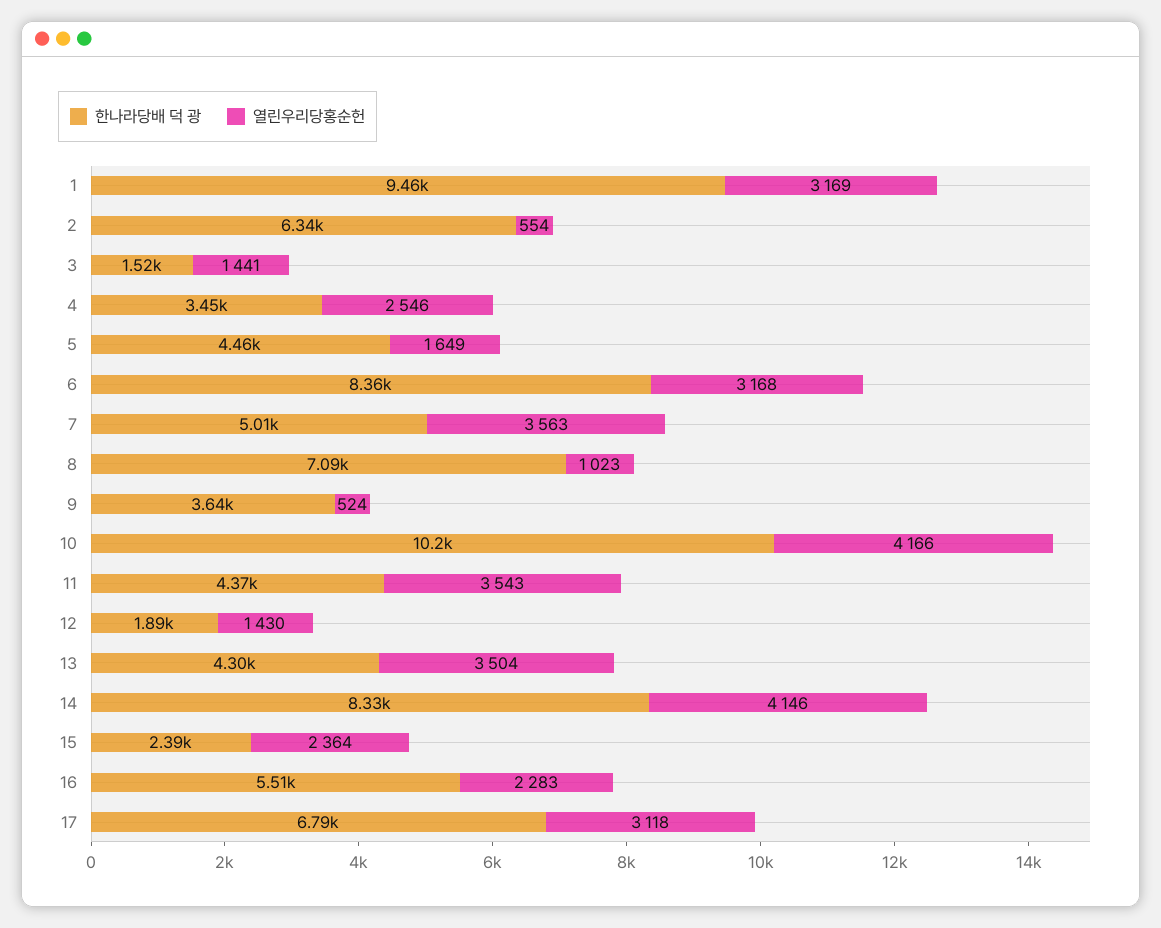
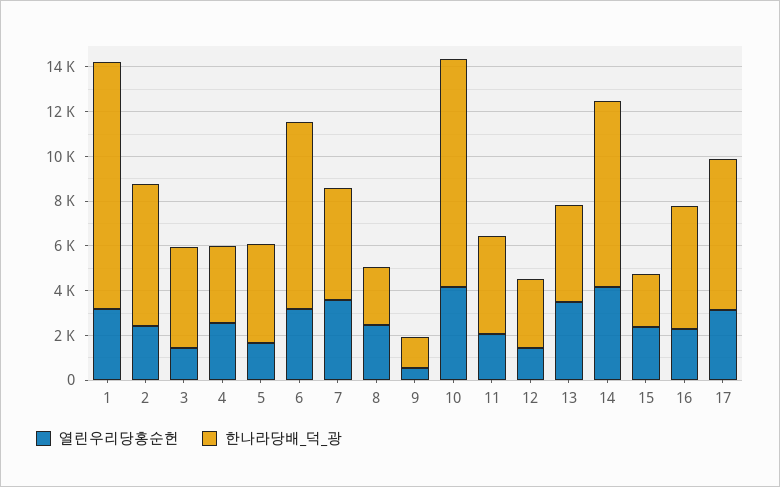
  {
    "한나라당배 덕 광": {
-     "1": 9460,
+     "1": 11000,
      "2": 6340,
-     "3": 1520,
+     "3": 4500,
      "4": 3450,
      "5": 4460,
      "6": 8360,
      "7": 5010,
-     "8": 7090,
+     "8": 2500,
-     "9": 3640,
+     "9": 1500,
      "10": 10200,
      "11": 4370,
-     "12": 1890,
+     "12": 3000,
      "13": 4300,
      "14": 8330,
      "15": 2390,
      "16": 5510,
      "17": 6790
    },
    "열린우리당홍순헌": {
      "1": 3169,
-     "2": 554,
+     "2": 2500,
      "3": 1441,
      "4": 2546,
      "5": 1649,
      "6": 3168,
      "7": 3563,
-     "8": 1023,
+     "8": 2500,
      "9": 524,
      "10": 4166,
-     "11": 3543,
+     "11": 2000,
      "12": 1430,
      "13": 3504,
      "14": 4146,
      "15": 2364,
      "16": 2283,
      "17": 3118
    }
  }

